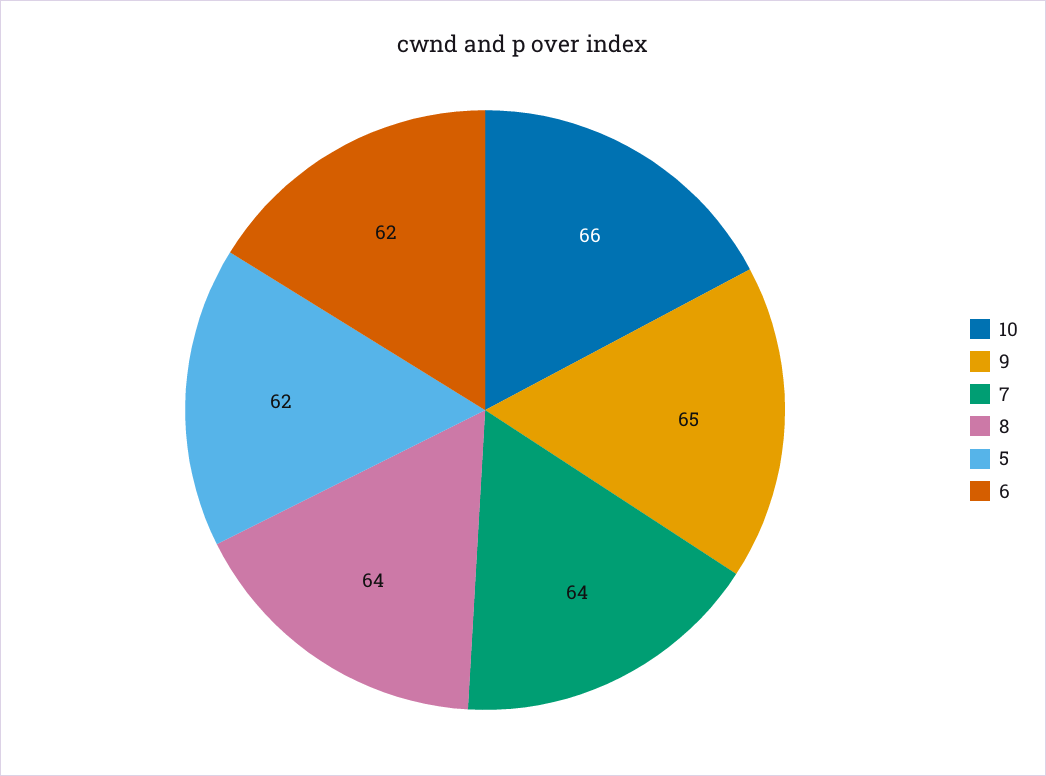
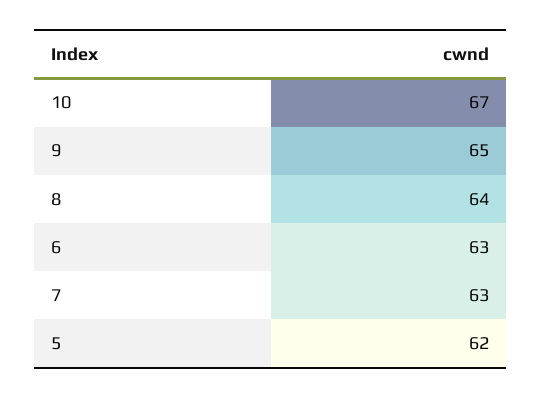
  {
-   "10": 66,
+   "10": 67,
    "9": 65,
-   "7": 64,
+   "7": 63,
    "8": 64,
    "5": 62,
-   "6": 62
+   "6": 63
  }

